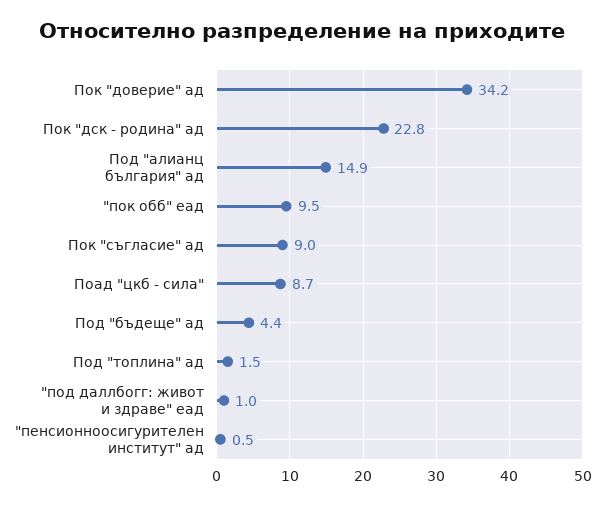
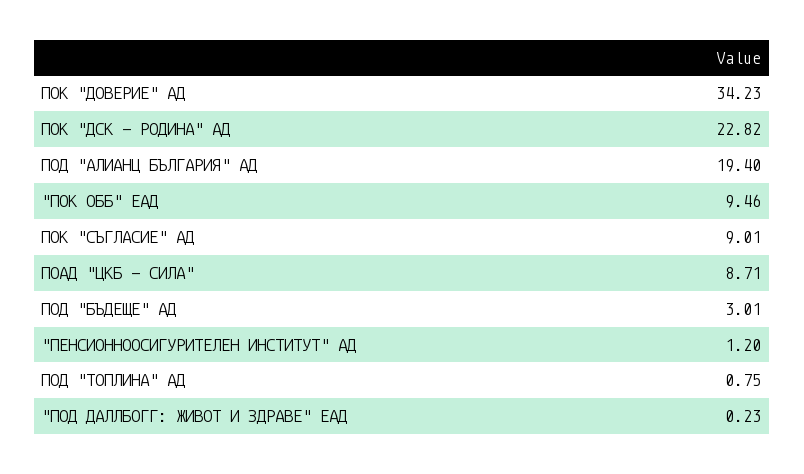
  {
    "Пок \"доверие\" ад": 34.23,
    "Пок \"дск - родина\" ад": 22.82,
-   "Под \"алианц българия\" ад": 14.9,
+   "Под \"алианц българия\" ад": 19.4,
    "\"пок обб\" еад": 9.46,
    "Пок \"съгласие\" ад": 9.01,
    "Поад \"цкб - сила\"": 8.71,
-   "Под \"бъдеще\" ад": 4.4,
+   "Под \"бъдеще\" ад": 3.01,
-   "Под \"топлина\" ад": 1.5,
+   "Под \"топлина\" ад": 0.75,
-   "\"под даллбогг: живот и здраве\" еад": 1,
+   "\"под даллбогг: живот и здраве\" еад": 0.23,
-   "\"пенсионноосигурителен институт\" ад": 0.5
+   "\"пенсионноосигурителен институт\" ад": 1.2
  }

